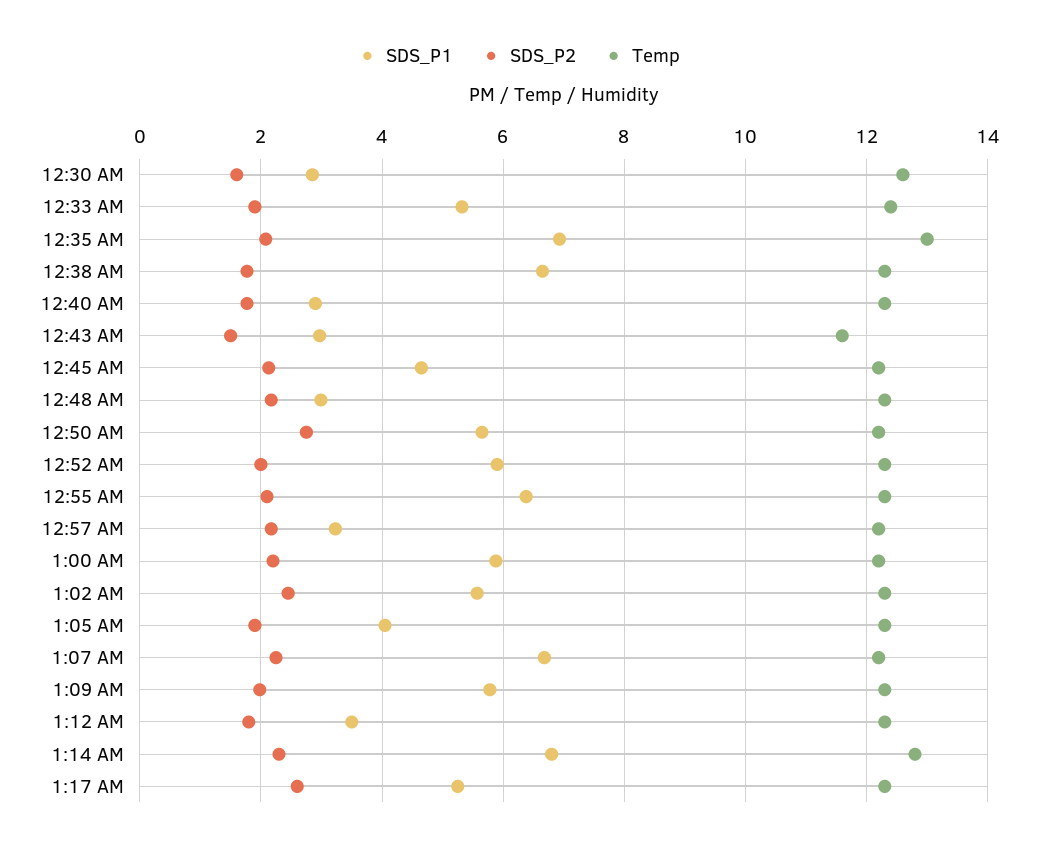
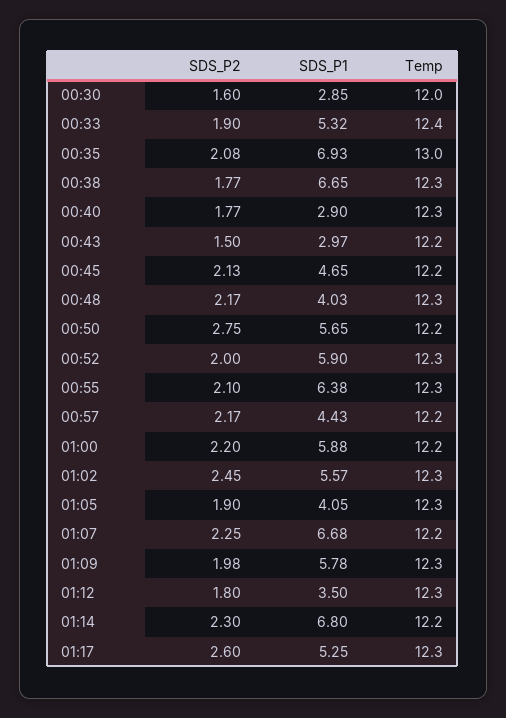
  {
    "SDS_P1": {
      "12:30 AM": 2.85,
      "12:33 AM": 5.32,
      "12:35 AM": 6.93,
      "12:38 AM": 6.65,
      "12:40 AM": 2.9,
      "12:43 AM": 2.97,
      "12:45 AM": 4.65,
-     "12:48 AM": 3,
+     "12:48 AM": 4.03,
      "12:50 AM": 5.65,
      "12:52 AM": 5.9,
      "12:55 AM": 6.38,
-     "12:57 AM": 3.2,
+     "12:57 AM": 4.43,
      "1:00 AM": 5.88,
      "1:02 AM": 5.57,
      "1:05 AM": 4.05,
      "1:07 AM": 6.68,
      "1:09 AM": 5.78,
      "1:12 AM": 3.5,
      "1:14 AM": 6.8,
      "1:17 AM": 5.25
    },
    "SDS_P2": {
      "12:30 AM": 1.6,
      "12:33 AM": 1.9,
      "12:35 AM": 2.08,
      "12:38 AM": 1.77,
      "12:40 AM": 1.77,
      "12:43 AM": 1.5,
      "12:45 AM": 2.13,
      "12:48 AM": 2.17,
      "12:50 AM": 2.75,
      "12:52 AM": 2,
      "12:55 AM": 2.1,
      "12:57 AM": 2.17,
      "1:00 AM": 2.2,
      "1:02 AM": 2.45,
      "1:05 AM": 1.9,
      "1:07 AM": 2.25,
      "1:09 AM": 1.98,
      "1:12 AM": 1.8,
      "1:14 AM": 2.3,
      "1:17 AM": 2.6
    },
    "Temp": {
-     "12:30 AM": 12.6,
+     "12:30 AM": 12,
      "12:33 AM": 12.4,
      "12:35 AM": 13,
      "12:38 AM": 12.3,
      "12:40 AM": 12.3,
-     "12:43 AM": 11.6,
+     "12:43 AM": 12.2,
      "12:45 AM": 12.2,
      "12:48 AM": 12.3,
      "12:50 AM": 12.2,
      "12:52 AM": 12.3,
      "12:55 AM": 12.3,
      "12:57 AM": 12.2,
      "1:00 AM": 12.2,
      "1:02 AM": 12.3,
      "1:05 AM": 12.3,
      "1:07 AM": 12.2,
      "1:09 AM": 12.3,
      "1:12 AM": 12.3,
-     "1:14 AM": 12.8,
+     "1:14 AM": 12.2,
      "1:17 AM": 12.3
    }
  }

